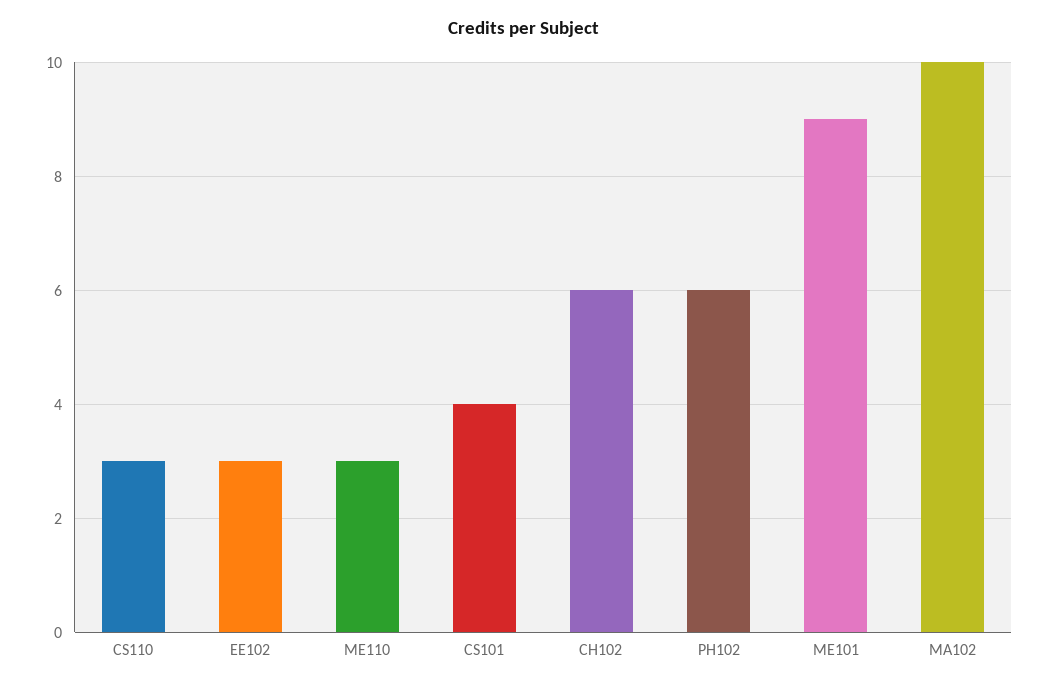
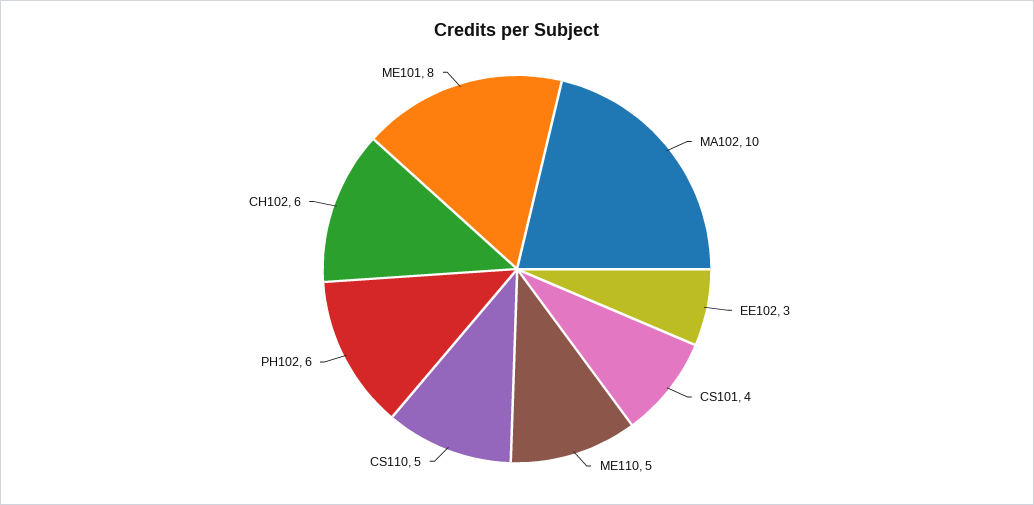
  {
-   "CS110": 3,
+   "CS110": 5,
    "EE102": 3,
-   "ME110": 3,
+   "ME110": 5,
    "CS101": 4,
    "CH102": 6,
    "PH102": 6,
-   "ME101": 9,
+   "ME101": 8,
    "MA102": 10
  }

